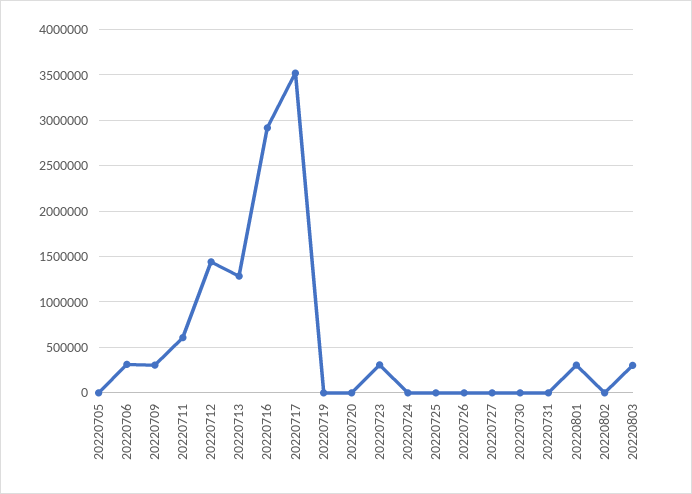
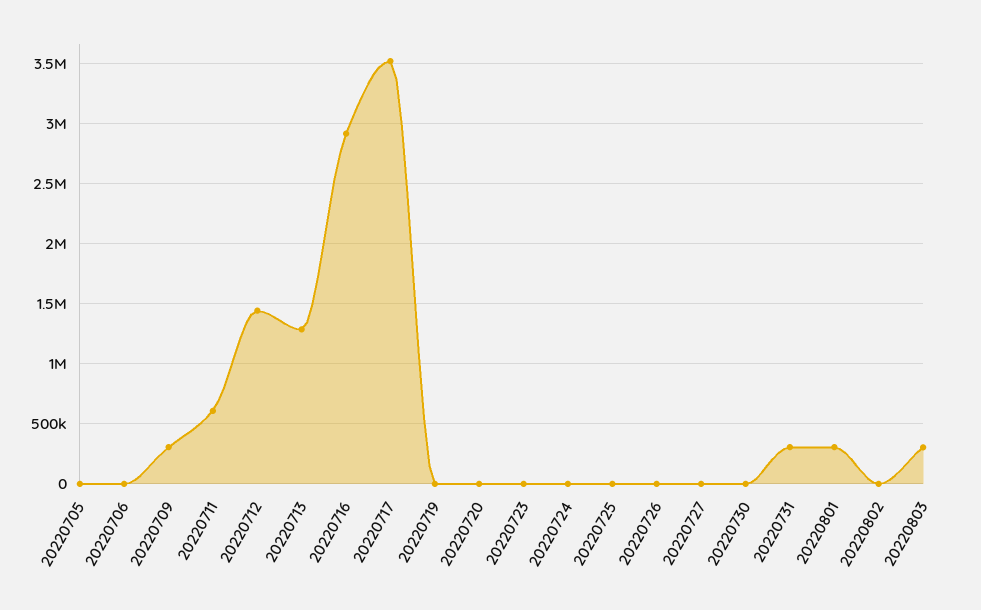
  {
    "20220705": 0,
-   "20220706": 300000,
+   "20220706": 0,
    "20220709": 300000,
    "20220711": 600000,
    "20220712": 1450000,
    "20220713": 1300000,
    "20220716": 2900000,
    "20220717": 3500000,
    "20220719": 0,
    "20220720": 0,
-   "20220723": 300000,
+   "20220723": 0,
    "20220724": 0,
    "20220725": 0,
    "20220726": 0,
    "20220727": 0,
    "20220730": 0,
-   "20220731": 0,
+   "20220731": 300000,
    "20220801": 300000,
    "20220802": 0,
    "20220803": 300000
  }

